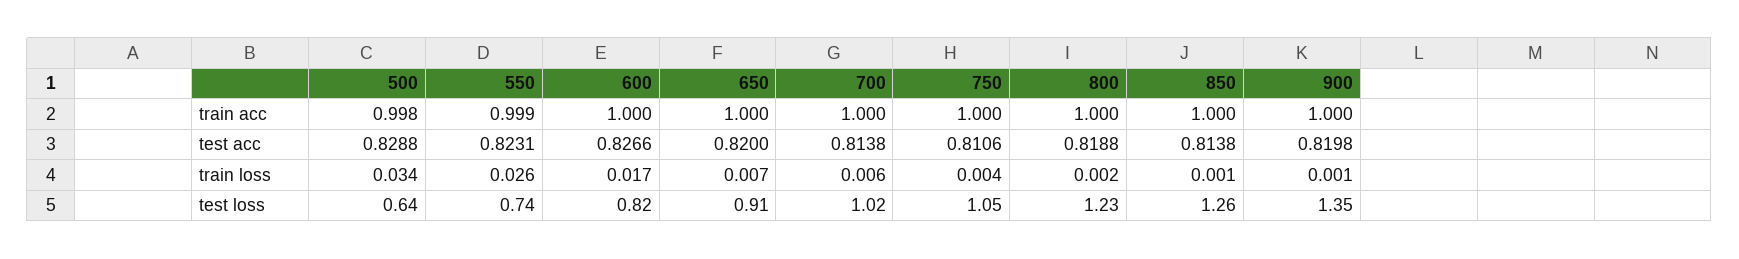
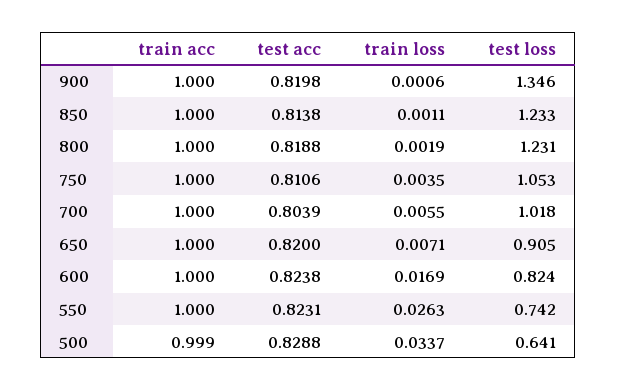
  {
    "500": {
-     "train acc": 0.998,
+     "train acc": 0.999,
      "test acc": 0.8288,
      "train loss": 0.0337,
      "test loss": 0.641
    },
    "550": {
-     "train acc": 0.999,
+     "train acc": 1,
      "test acc": 0.8231,
      "train loss": 0.0263,
      "test loss": 0.742
    },
    "600": {
      "train acc": 1,
-     "test acc": 0.8266,
+     "test acc": 0.8238,
      "train loss": 0.0169,
      "test loss": 0.824
    },
    "650": {
      "train acc": 1,
      "test acc": 0.82,
      "train loss": 0.0071,
      "test loss": 0.905
    },
    "700": {
      "train acc": 1,
-     "test acc": 0.8138,
+     "test acc": 0.8039,
      "train loss": 0.0055,
      "test loss": 1.018
    },
    "750": {
      "train acc": 1,
      "test acc": 0.8106,
      "train loss": 0.0035,
      "test loss": 1.053
    },
    "800": {
      "train acc": 1,
      "test acc": 0.8188,
      "train loss": 0.0019,
      "test loss": 1.231
    },
    "850": {
      "train acc": 1,
      "test acc": 0.8138,
      "train loss": 0.0011,
-     "test loss": 1.26
+     "test loss": 1.233
    },
    "900": {
      "train acc": 1,
      "test acc": 0.8198,
      "train loss": 0.0006,
      "test loss": 1.346
    }
  }

